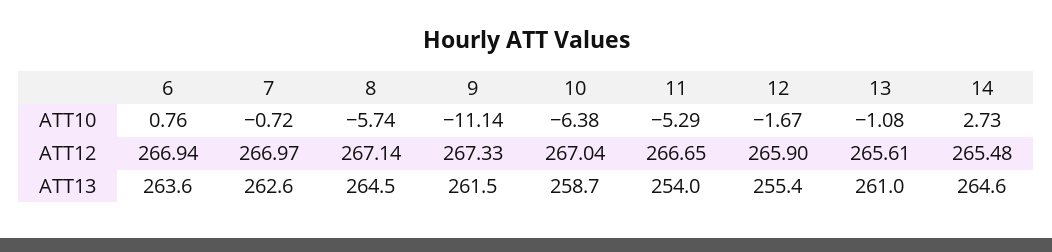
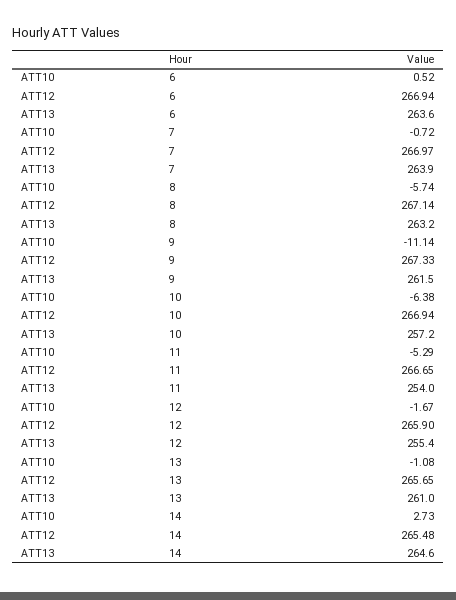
  {
    "6": {
-     "ATT10": 0.76,
+     "ATT10": 0.52,
      "ATT12": 266.94,
      "ATT13": 263.6
    },
    "7": {
      "ATT10": -0.72,
      "ATT12": 266.97,
-     "ATT13": 262.6
+     "ATT13": 263.9
    },
    "8": {
      "ATT10": -5.74,
      "ATT12": 267.14,
-     "ATT13": 264.5
+     "ATT13": 263.2
    },
    "9": {
      "ATT10": -11.14,
      "ATT12": 267.33,
      "ATT13": 261.5
    },
    "10": {
      "ATT10": -6.38,
-     "ATT12": 267.04,
+     "ATT12": 266.94,
-     "ATT13": 258.7
+     "ATT13": 257.2
    },
    "11": {
      "ATT10": -5.29,
      "ATT12": 266.65,
      "ATT13": 254
    },
    "12": {
      "ATT10": -1.67,
      "ATT12": 265.9,
      "ATT13": 255.4
    },
    "13": {
      "ATT10": -1.08,
-     "ATT12": 265.61,
+     "ATT12": 265.65,
      "ATT13": 261
    },
    "14": {
      "ATT10": 2.73,
      "ATT12": 265.48,
      "ATT13": 264.6
    }
  }

